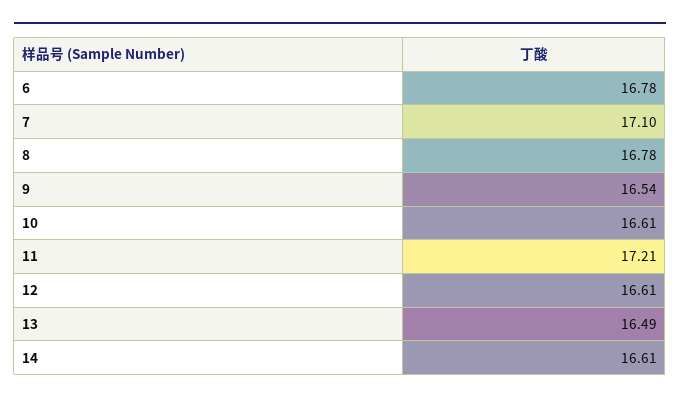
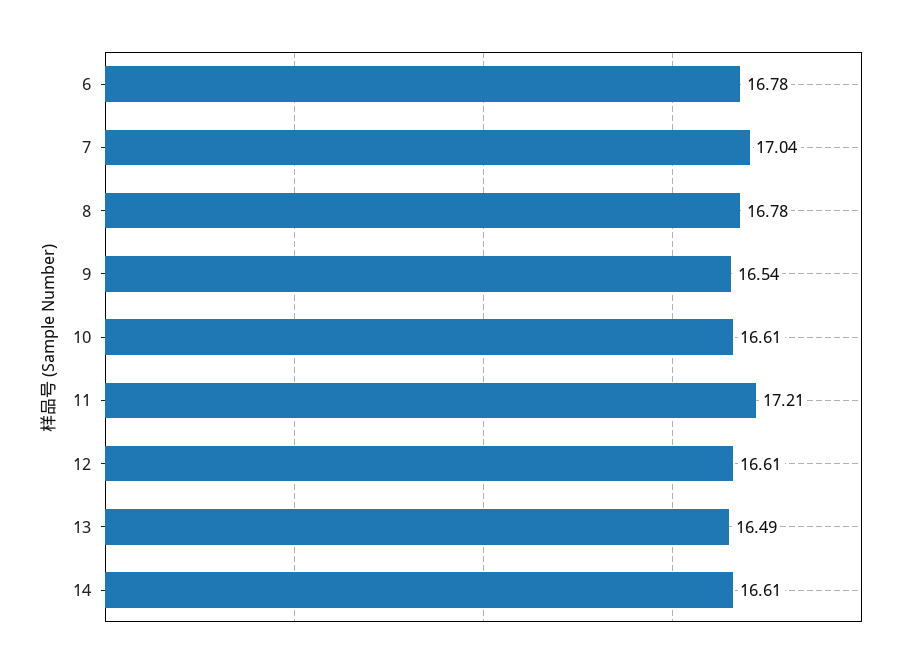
  {
    "6": 16.78,
-   "7": 17.1,
+   "7": 17.04,
    "8": 16.78,
    "9": 16.54,
    "10": 16.61,
    "11": 17.21,
    "12": 16.61,
    "13": 16.49,
    "14": 16.61
  }

